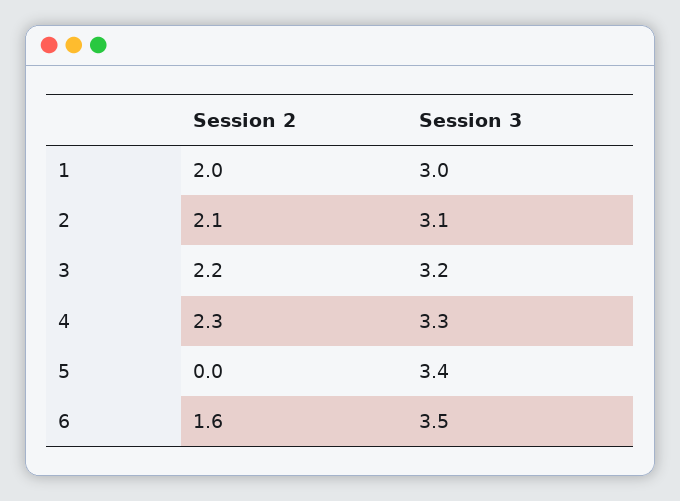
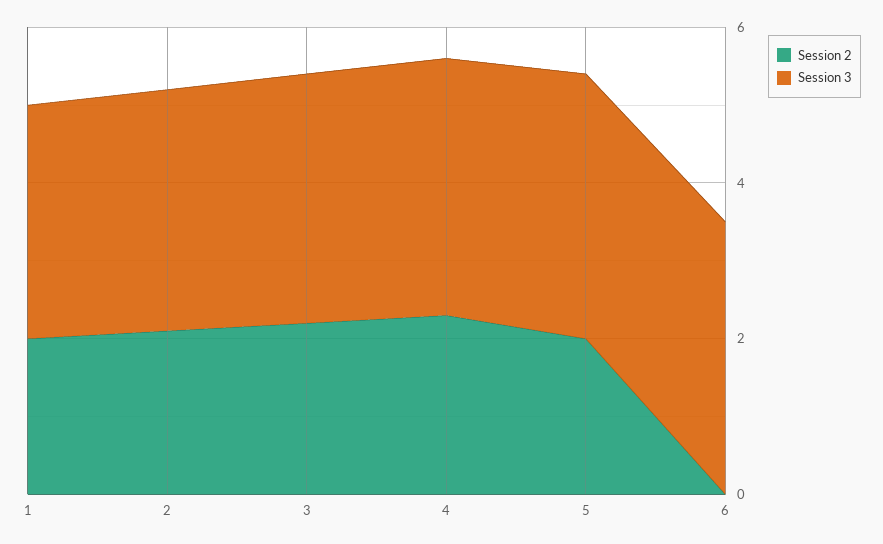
  {
    "Session 2": {
      "1": 2,
      "2": 2.1,
      "3": 2.2,
      "4": 2.3,
-     "5": 0,
+     "5": 2,
-     "6": 1.6
+     "6": 0
    },
    "Session 3": {
      "1": 3,
      "2": 3.1,
      "3": 3.2,
      "4": 3.3,
      "5": 3.4,
      "6": 3.5
    }
  }

